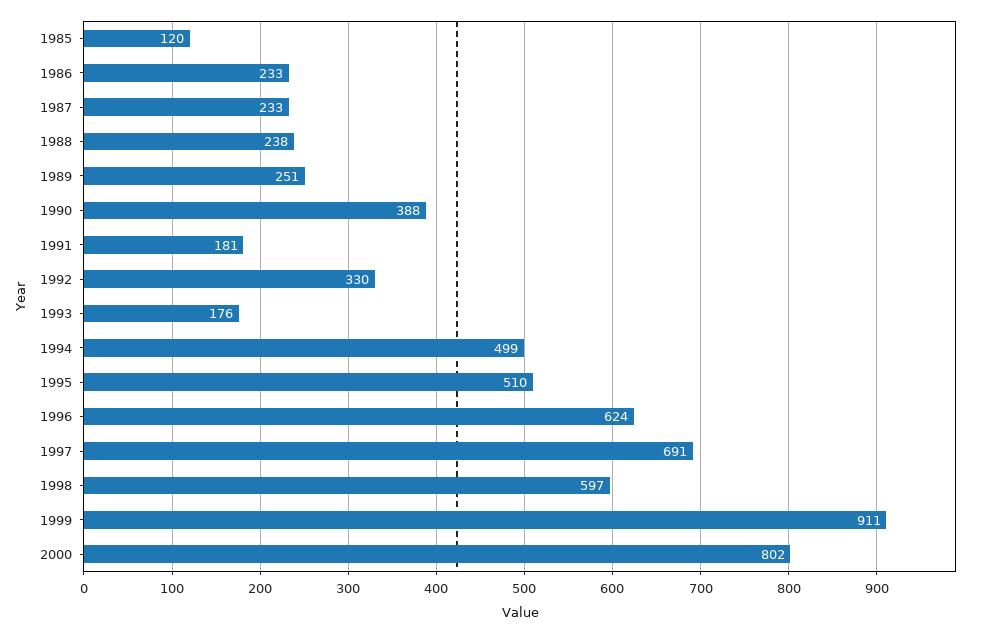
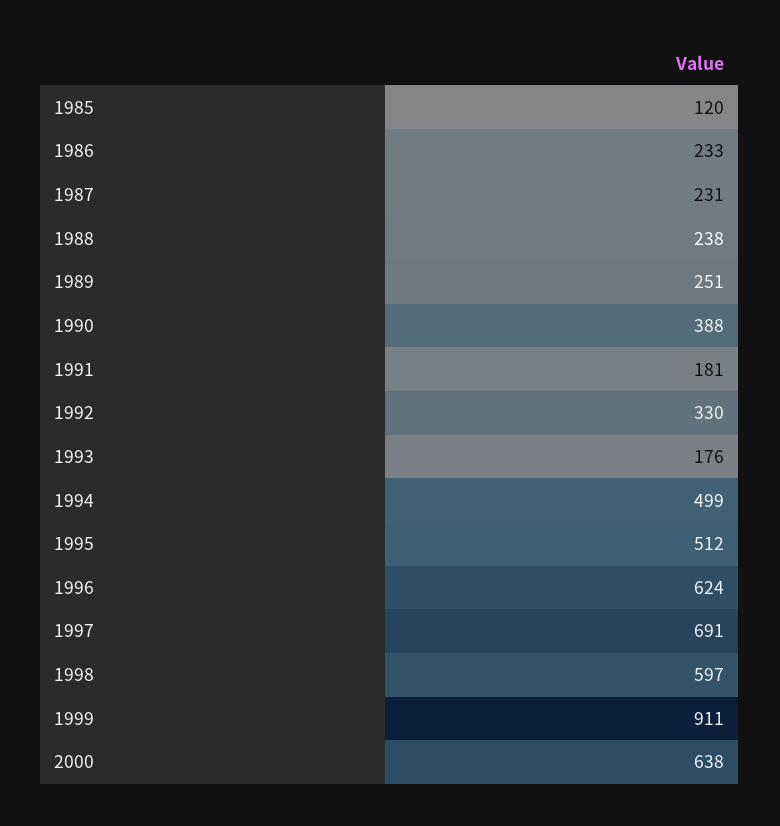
  {
    "1985": 120,
    "1986": 233,
-   "1987": 233,
+   "1987": 231,
    "1988": 238,
    "1989": 251,
    "1990": 388,
    "1991": 181,
    "1992": 330,
    "1993": 176,
    "1994": 499,
-   "1995": 510,
+   "1995": 512,
    "1996": 624,
    "1997": 691,
    "1998": 597,
    "1999": 911,
-   "2000": 802
+   "2000": 638
  }

